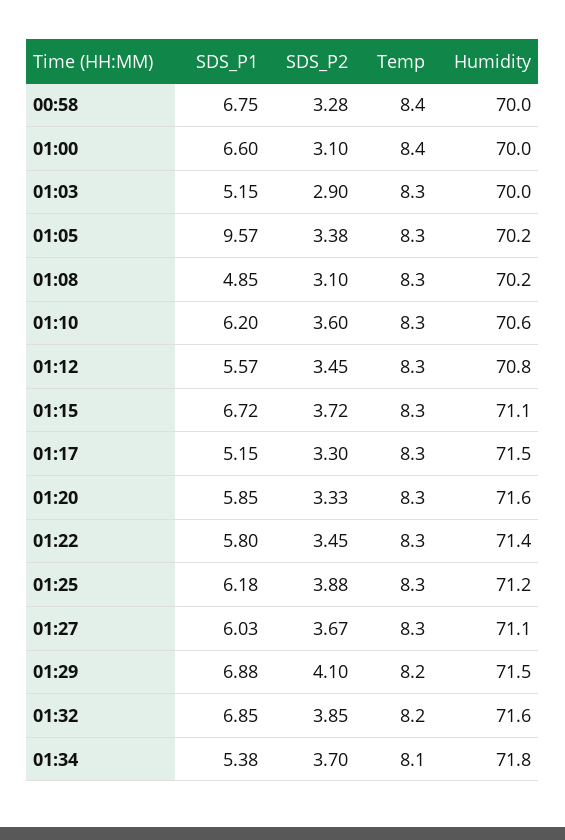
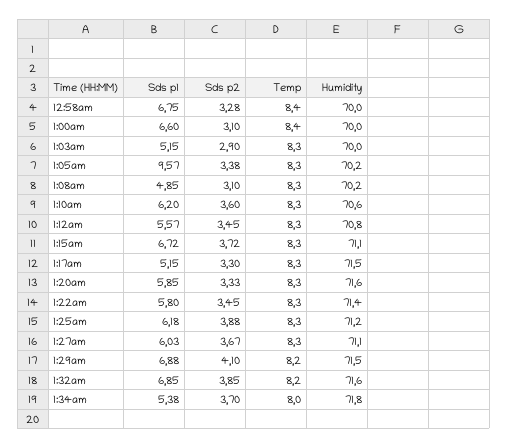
  {
    "SDS_P1": {
      "00:58": 6.75,
      "01:00": 6.6,
      "01:03": 5.15,
      "01:05": 9.57,
      "01:08": 4.85,
      "01:10": 6.2,
      "01:12": 5.57,
      "01:15": 6.72,
      "01:17": 5.15,
      "01:20": 5.85,
      "01:22": 5.8,
      "01:25": 6.18,
      "01:27": 6.03,
      "01:29": 6.88,
      "01:32": 6.85,
      "01:34": 5.38
    },
    "SDS_P2": {
      "00:58": 3.28,
      "01:00": 3.1,
      "01:03": 2.9,
      "01:05": 3.38,
      "01:08": 3.1,
      "01:10": 3.6,
      "01:12": 3.45,
      "01:15": 3.72,
      "01:17": 3.3,
      "01:20": 3.33,
      "01:22": 3.45,
      "01:25": 3.88,
      "01:27": 3.67,
      "01:29": 4.1,
      "01:32": 3.85,
      "01:34": 3.7
    },
    "Temp": {
      "00:58": 8.4,
      "01:00": 8.4,
      "01:03": 8.3,
      "01:05": 8.3,
      "01:08": 8.3,
      "01:10": 8.3,
      "01:12": 8.3,
      "01:15": 8.3,
      "01:17": 8.3,
      "01:20": 8.3,
      "01:22": 8.3,
      "01:25": 8.3,
      "01:27": 8.3,
      "01:29": 8.2,
      "01:32": 8.2,
-     "01:34": 8.1
+     "01:34": 8
    },
    "Humidity": {
      "00:58": 70,
      "01:00": 70,
      "01:03": 70,
      "01:05": 70.2,
      "01:08": 70.2,
      "01:10": 70.6,
      "01:12": 70.8,
      "01:15": 71.1,
      "01:17": 71.5,
      "01:20": 71.6,
      "01:22": 71.4,
      "01:25": 71.2,
      "01:27": 71.1,
      "01:29": 71.5,
      "01:32": 71.6,
      "01:34": 71.8
    }
  }

